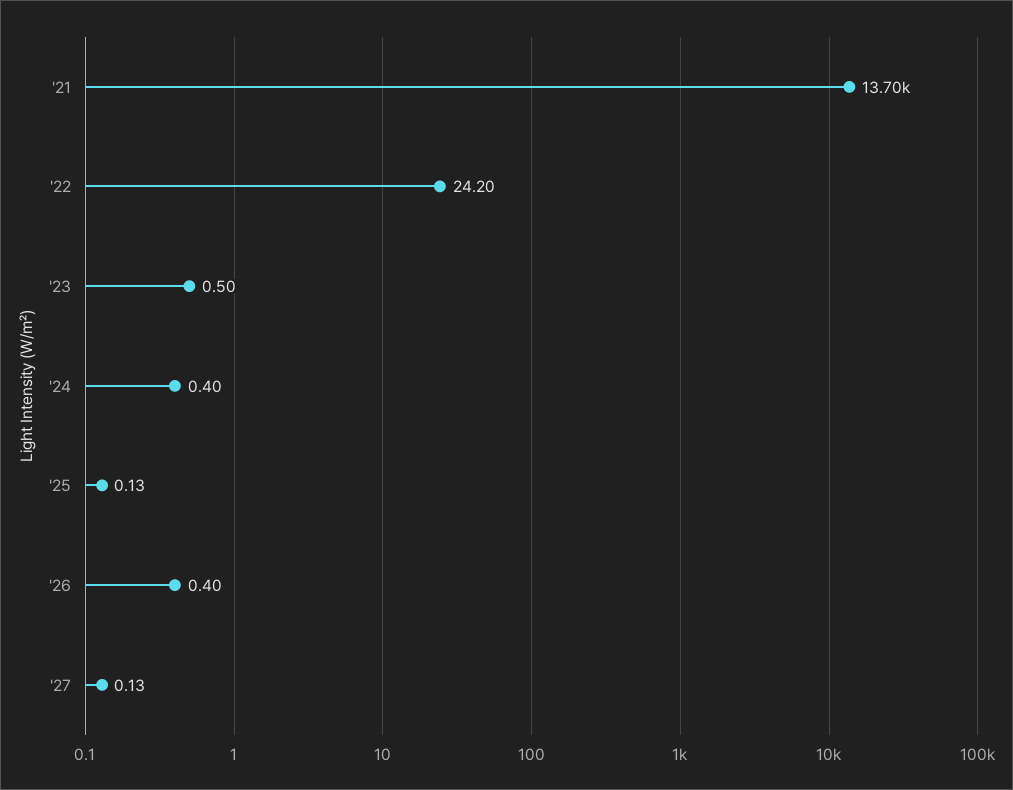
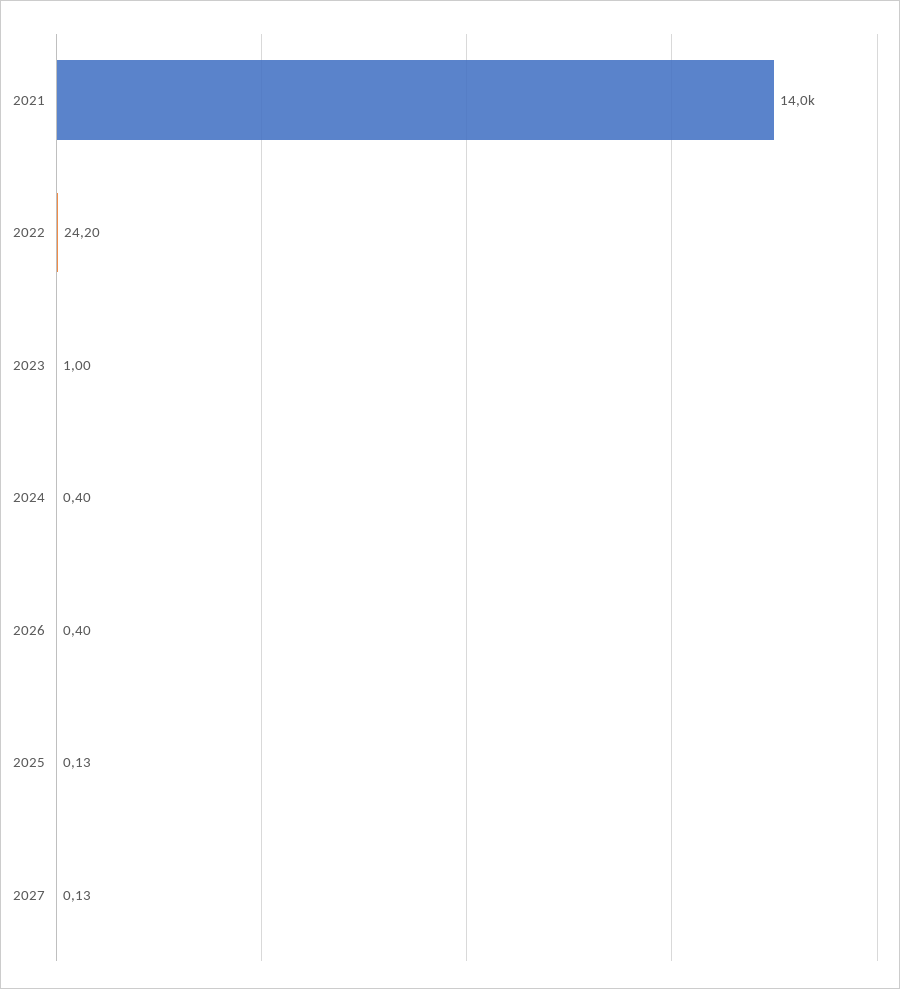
  {
-   "'21": 13700,
+   "'21": 14000,
    "'22": 24.2,
-   "'23": 0.5,
+   "'23": 1,
    "'24": 0.4,
    "'25": 0.13,
    "'26": 0.4,
    "'27": 0.13
  }

